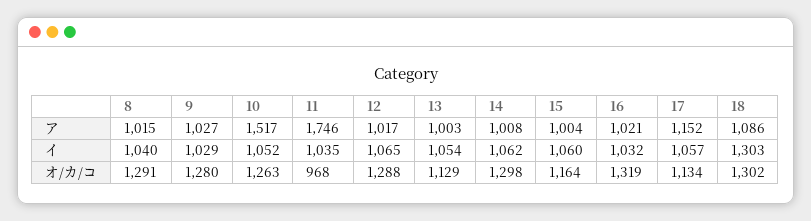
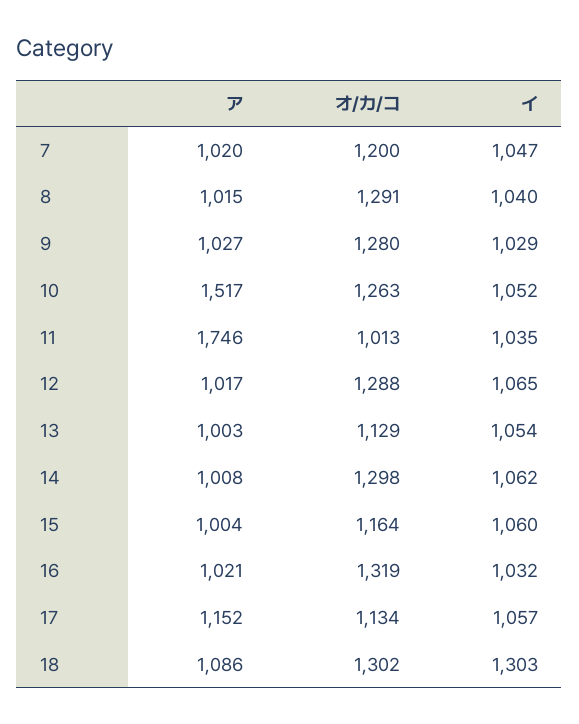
  {
    "8": {
      "ア": 1015,
      "イ": 1040,
      "オ/カ/コ": 1291
    },
    "9": {
      "ア": 1027,
      "イ": 1029,
      "オ/カ/コ": 1280
    },
    "10": {
      "ア": 1517,
      "イ": 1052,
      "オ/カ/コ": 1263
    },
    "11": {
      "ア": 1746,
      "イ": 1035,
-     "オ/カ/コ": 968
+     "オ/カ/コ": 1013
    },
    "12": {
      "ア": 1017,
      "イ": 1065,
      "オ/カ/コ": 1288
    },
    "13": {
      "ア": 1003,
      "イ": 1054,
      "オ/カ/コ": 1129
    },
    "14": {
      "ア": 1008,
      "イ": 1062,
      "オ/カ/コ": 1298
    },
    "15": {
      "ア": 1004,
      "イ": 1060,
      "オ/カ/コ": 1164
    },
    "16": {
      "ア": 1021,
      "イ": 1032,
      "オ/カ/コ": 1319
    },
    "17": {
      "ア": 1152,
      "イ": 1057,
      "オ/カ/コ": 1134
    },
    "18": {
      "ア": 1086,
      "イ": 1303,
      "オ/カ/コ": 1302
-   }
+   },
+   "7": {
+     "ア": 1020,
+     "オ/カ/コ": 1200,
+     "イ": 1047
+   }
  }

